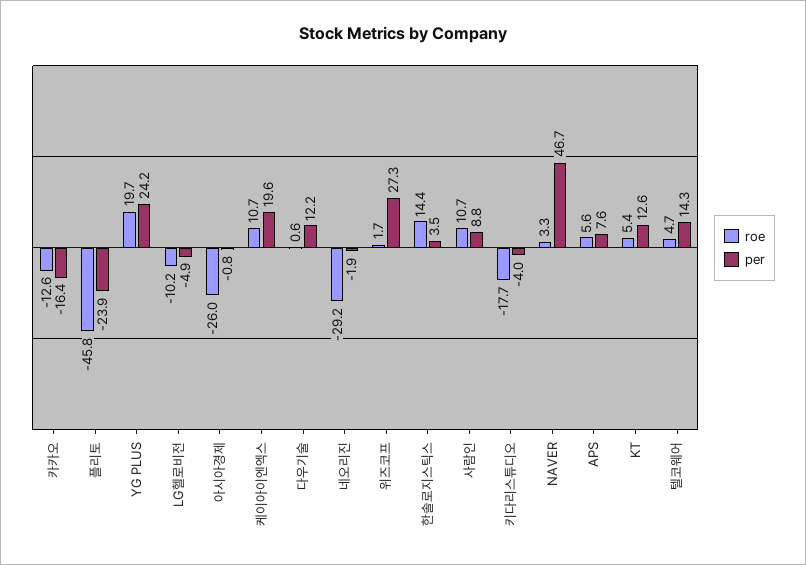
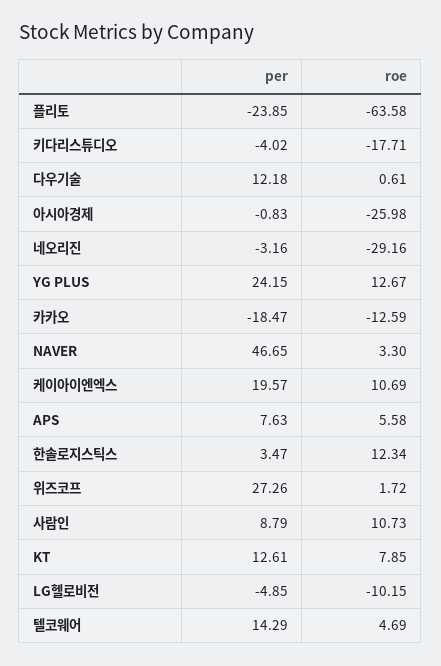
  {
    "roe": {
      "카카오": -12.59,
-     "플리토": -45.8,
+     "플리토": -63.58,
-     "YG PLUS": 19.7,
+     "YG PLUS": 12.67,
      "LG헬로비전": -10.15,
      "아시아경제": -25.98,
      "케이아이엔엑스": 10.69,
      "다우기술": 0.61,
      "네오리진": -29.16,
      "위즈코프": 1.72,
-     "한솔로지스틱스": 14.4,
+     "한솔로지스틱스": 12.34,
      "사람인": 10.73,
      "키다리스튜디오": -17.71,
      "NAVER": 3.3,
      "APS": 5.58,
-     "KT": 5.4,
+     "KT": 7.85,
      "텔코웨어": 4.69
    },
    "per": {
-     "카카오": -16.4,
+     "카카오": -18.47,
      "플리토": -23.85,
      "YG PLUS": 24.15,
      "LG헬로비전": -4.85,
      "아시아경제": -0.83,
      "케이아이엔엑스": 19.57,
      "다우기술": 12.18,
-     "네오리진": -1.9,
+     "네오리진": -3.16,
      "위즈코프": 27.26,
      "한솔로지스틱스": 3.47,
      "사람인": 8.79,
      "키다리스튜디오": -4.02,
      "NAVER": 46.65,
      "APS": 7.63,
      "KT": 12.61,
      "텔코웨어": 14.29
    }
  }

